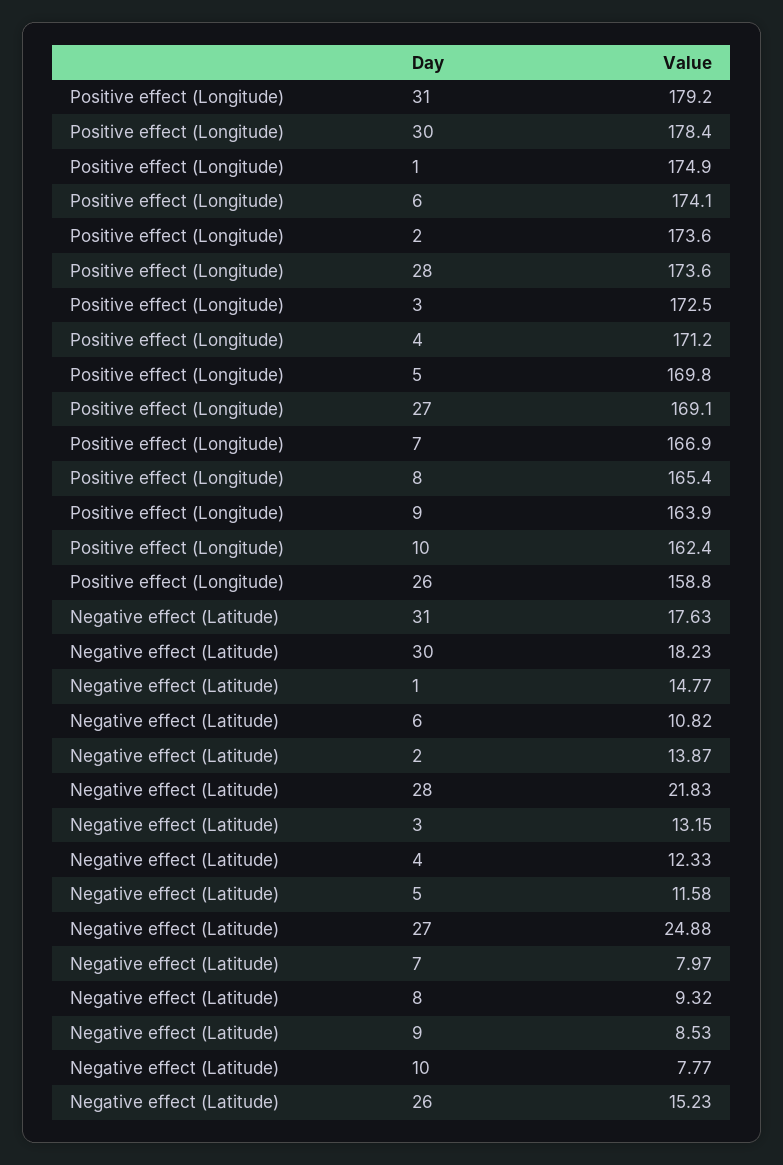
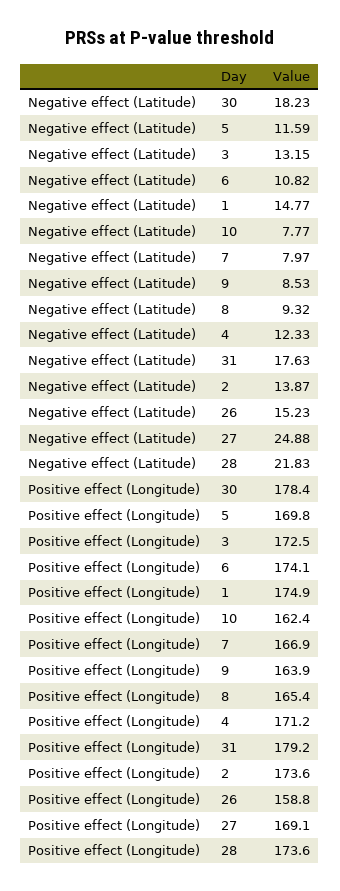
  {
    "Positive effect (Longitude)": {
      "31": 179.2,
      "30": 178.4,
      "1": 174.9,
      "6": 174.1,
      "2": 173.6,
      "28": 173.6,
      "3": 172.5,
      "4": 171.2,
      "5": 169.8,
      "27": 169.1,
      "7": 166.9,
      "8": 165.4,
      "9": 163.9,
      "10": 162.4,
      "26": 158.8
    },
    "Negative effect (Latitude)": {
      "31": 17.63,
      "30": 18.23,
      "1": 14.77,
      "6": 10.82,
      "2": 13.87,
      "28": 21.83,
      "3": 13.15,
      "4": 12.33,
-     "5": 11.58,
+     "5": 11.59,
      "27": 24.88,
      "7": 7.97,
      "8": 9.32,
      "9": 8.53,
      "10": 7.77,
      "26": 15.23
    }
  }

